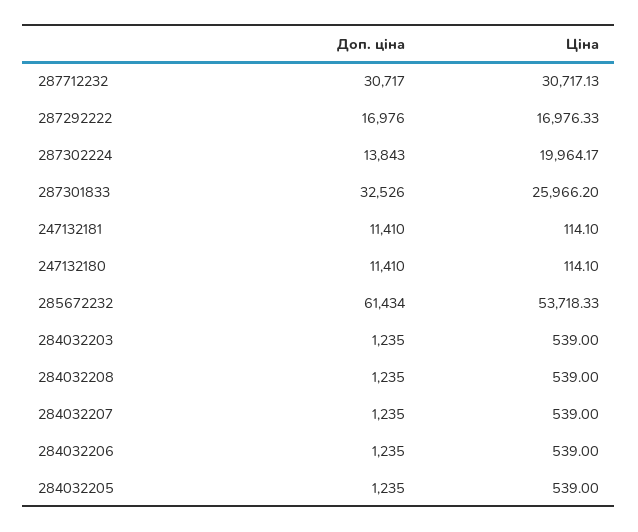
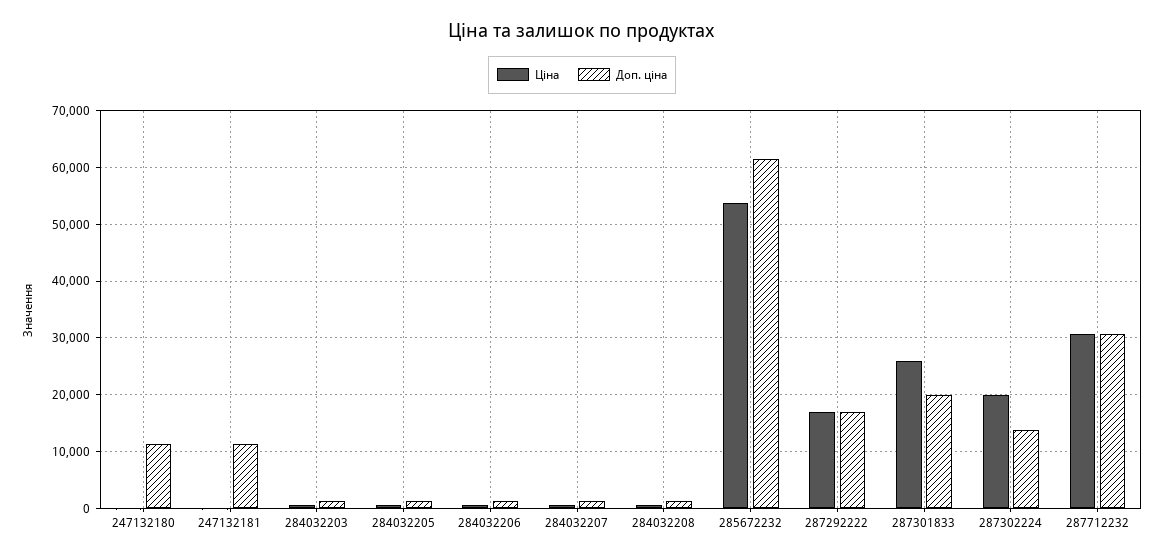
  {
    "Доп. ціна": {
      "287712232": 30717,
      "287292222": 16976,
      "287302224": 13843,
-     "287301833": 32526,
+     "287301833": 20000,
      "247132181": 11410,
      "247132180": 11410,
      "285672232": 61434,
      "284032203": 1235,
      "284032208": 1235,
      "284032207": 1235,
      "284032206": 1235,
      "284032205": 1235
    },
    "Ціна": {
      "287712232": 30717.13,
      "287292222": 16976.33,
      "287302224": 19964.17,
      "287301833": 25966.2,
      "247132181": 114.1,
      "247132180": 114.1,
      "285672232": 53718.33,
      "284032203": 539,
      "284032208": 539,
      "284032207": 539,
      "284032206": 539,
      "284032205": 539
    }
  }

